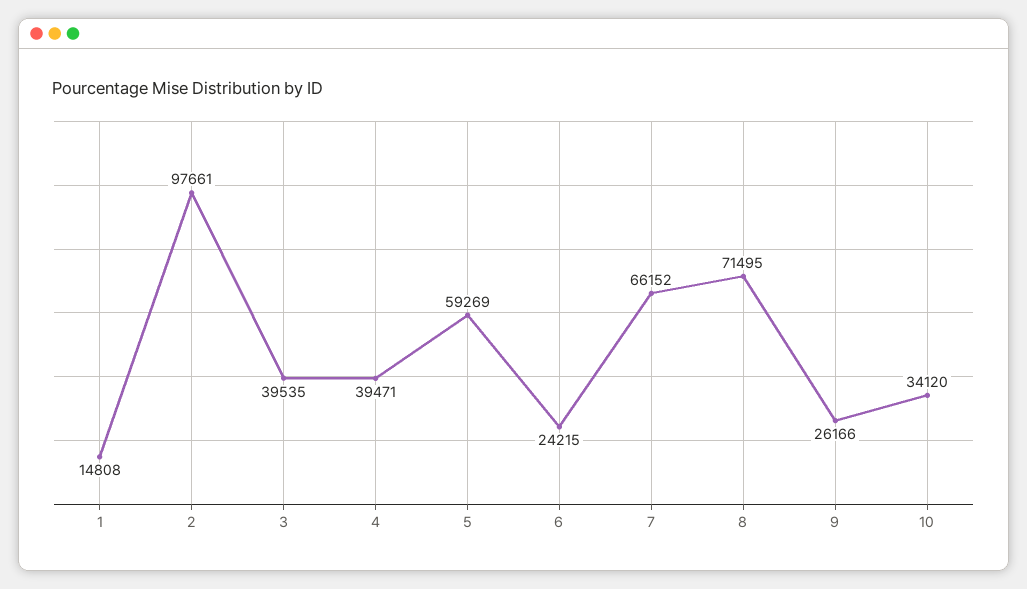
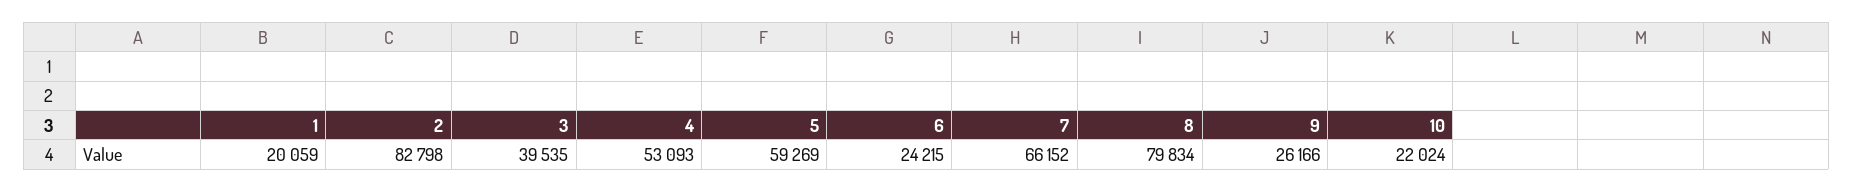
  {
-   "1": 14808,
+   "1": 20059,
-   "2": 97661,
+   "2": 82798,
    "3": 39535,
-   "4": 39471,
+   "4": 53093,
    "5": 59269,
    "6": 24215,
    "7": 66152,
-   "8": 71495,
+   "8": 79834,
    "9": 26166,
-   "10": 34120
+   "10": 22024
  }

